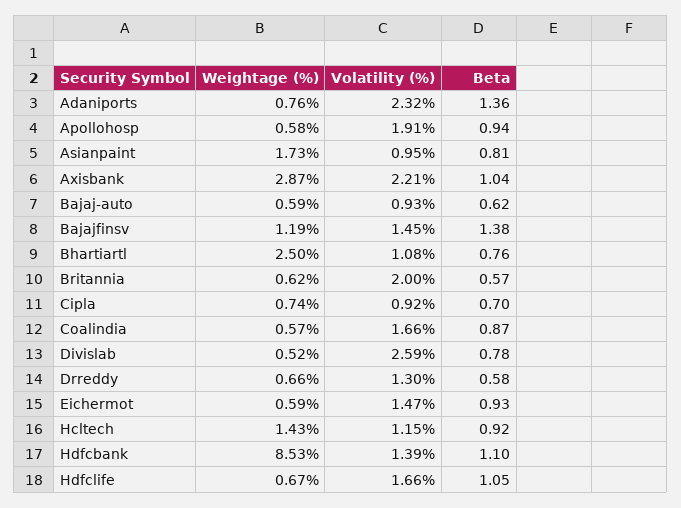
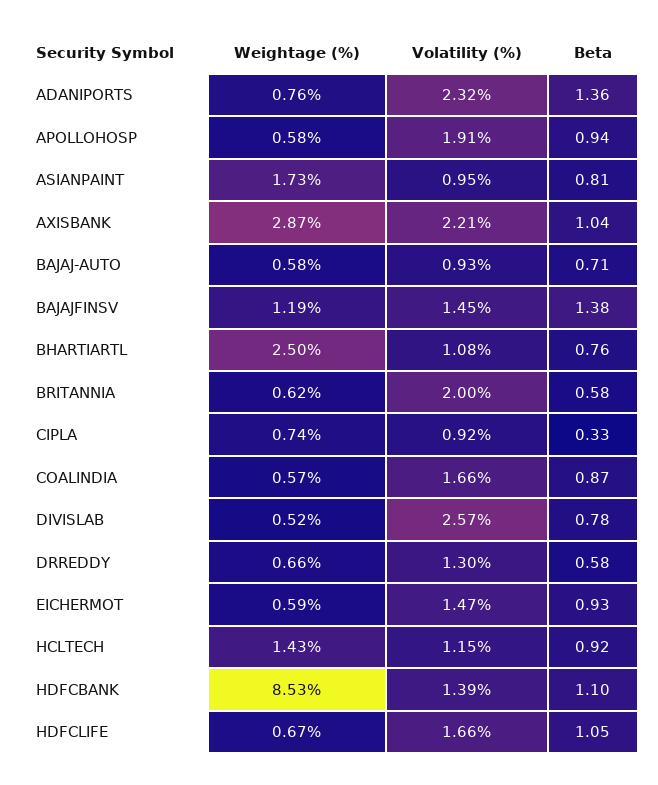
  {
    "Weightage (%)": {
      "Adaniports": 0.76,
      "Apollohosp": 0.58,
      "Asianpaint": 1.73,
      "Axisbank": 2.87,
-     "Bajaj-auto": 0.59,
+     "Bajaj-auto": 0.58,
      "Bajajfinsv": 1.19,
      "Bhartiartl": 2.5,
      "Britannia": 0.62,
      "Cipla": 0.74,
      "Coalindia": 0.57,
      "Divislab": 0.52,
      "Drreddy": 0.66,
      "Eichermot": 0.59,
      "Hcltech": 1.43,
      "Hdfcbank": 8.53,
      "Hdfclife": 0.67
    },
    "Volatility (%)": {
      "Adaniports": 2.32,
      "Apollohosp": 1.91,
      "Asianpaint": 0.95,
      "Axisbank": 2.21,
      "Bajaj-auto": 0.93,
      "Bajajfinsv": 1.45,
      "Bhartiartl": 1.08,
      "Britannia": 2,
      "Cipla": 0.92,
      "Coalindia": 1.66,
-     "Divislab": 2.59,
+     "Divislab": 2.57,
      "Drreddy": 1.3,
      "Eichermot": 1.47,
      "Hcltech": 1.15,
      "Hdfcbank": 1.39,
      "Hdfclife": 1.66
    },
    "Beta": {
      "Adaniports": 1.36,
      "Apollohosp": 0.94,
      "Asianpaint": 0.81,
      "Axisbank": 1.04,
-     "Bajaj-auto": 0.62,
+     "Bajaj-auto": 0.71,
      "Bajajfinsv": 1.38,
      "Bhartiartl": 0.76,
-     "Britannia": 0.57,
+     "Britannia": 0.58,
-     "Cipla": 0.7,
+     "Cipla": 0.33,
      "Coalindia": 0.87,
      "Divislab": 0.78,
      "Drreddy": 0.58,
      "Eichermot": 0.93,
      "Hcltech": 0.92,
      "Hdfcbank": 1.1,
      "Hdfclife": 1.05
    }
  }

